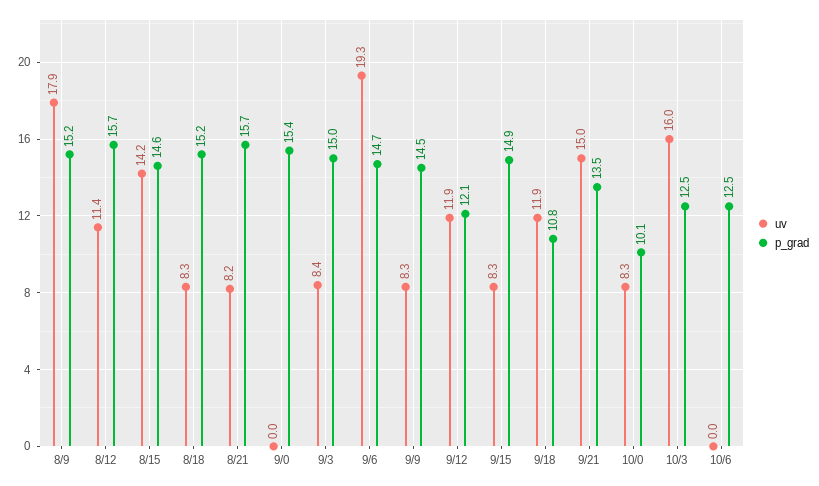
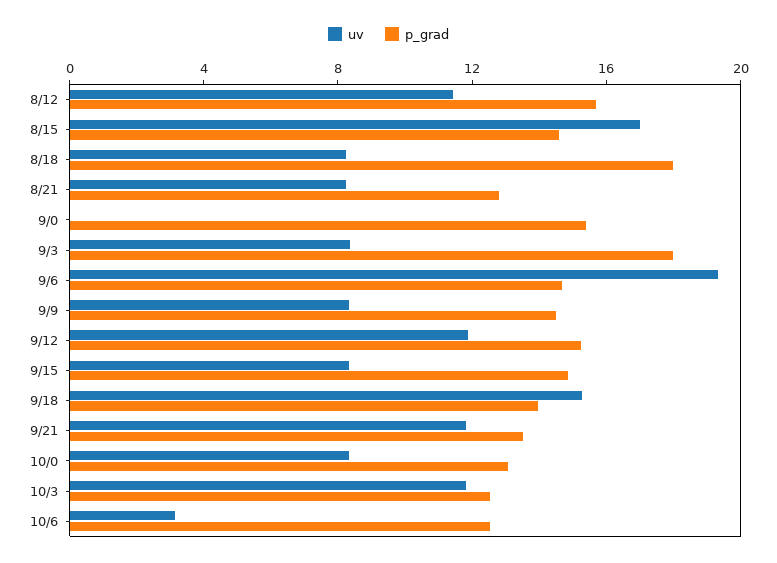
  {
    "uv": {
-     "8/9": 17.9,
      "8/12": 11.4,
-     "8/15": 14.2,
+     "8/15": 17,
      "8/18": 8.3,
      "8/21": 8.2,
      "9/0": 0,
      "9/3": 8.4,
      "9/6": 19.3,
      "9/9": 8.3,
      "9/12": 11.9,
      "9/15": 8.3,
-     "9/18": 11.9,
+     "9/18": 15,
-     "9/21": 15,
+     "9/21": 12,
      "10/0": 8.3,
-     "10/3": 16,
+     "10/3": 12,
-     "10/6": 0
+     "10/6": 3
    },
    "p_grad": {
-     "8/9": 15.2,
      "8/12": 15.7,
      "8/15": 14.6,
-     "8/18": 15.2,
+     "8/18": 18,
-     "8/21": 15.7,
+     "8/21": 13,
      "9/0": 15.4,
-     "9/3": 15,
+     "9/3": 18,
      "9/6": 14.7,
      "9/9": 14.5,
-     "9/12": 12.1,
+     "9/12": 15,
      "9/15": 14.9,
-     "9/18": 10.8,
+     "9/18": 14,
      "9/21": 13.5,
-     "10/0": 10.1,
+     "10/0": 13,
      "10/3": 12.5,
      "10/6": 12.5
    }
  }

